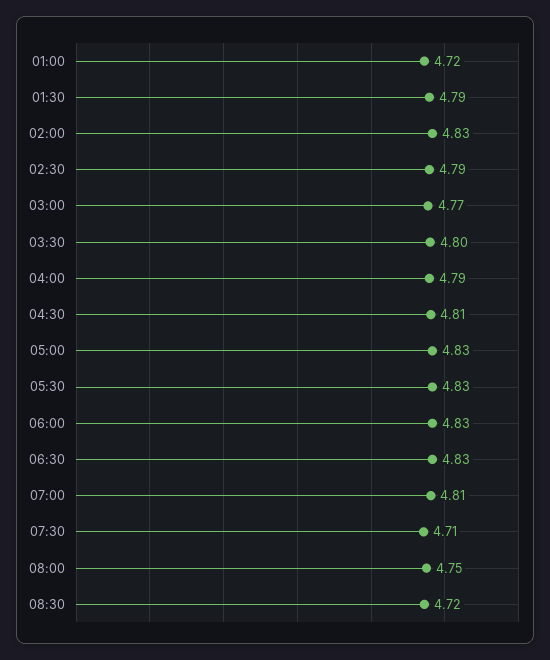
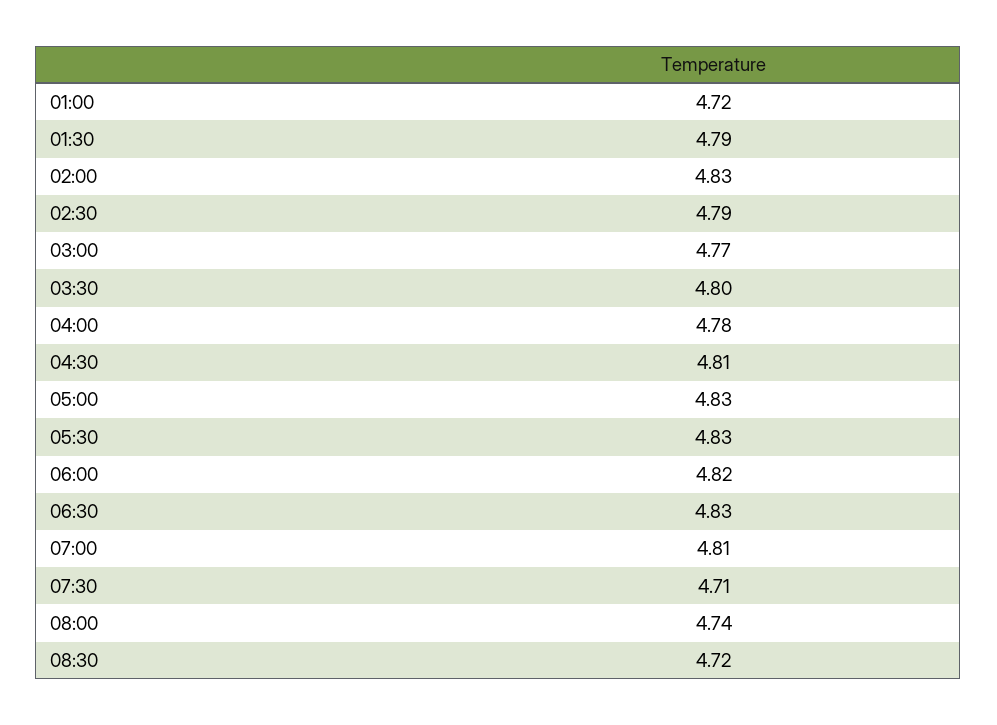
  {
    "01:00": 4.72,
    "01:30": 4.79,
    "02:00": 4.83,
    "02:30": 4.79,
    "03:00": 4.77,
    "03:30": 4.8,
-   "04:00": 4.79,
+   "04:00": 4.78,
    "04:30": 4.81,
    "05:00": 4.83,
    "05:30": 4.83,
-   "06:00": 4.83,
+   "06:00": 4.82,
    "06:30": 4.83,
    "07:00": 4.81,
    "07:30": 4.71,
-   "08:00": 4.75,
+   "08:00": 4.74,
    "08:30": 4.72
  }

